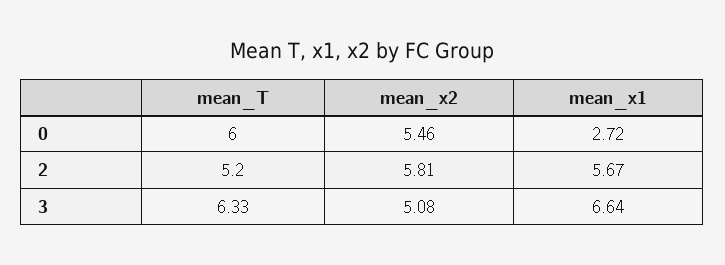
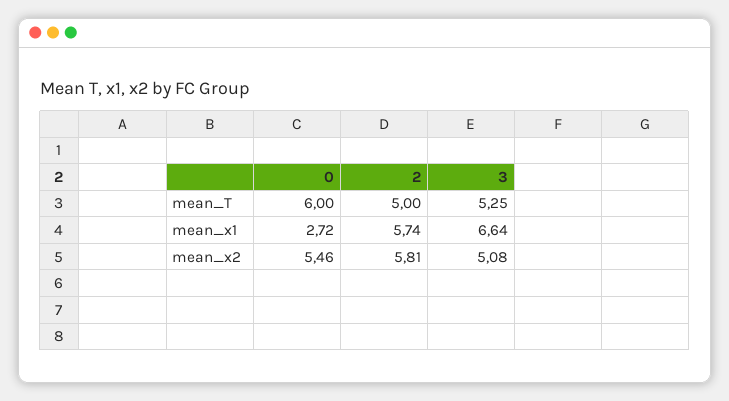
  {
    "mean_T": {
      "0": 6,
-     "2": 5.2,
+     "2": 5,
-     "3": 6.33
+     "3": 5.25
    },
    "mean_x2": {
      "0": 5.46,
      "2": 5.81,
      "3": 5.08
    },
    "mean_x1": {
      "0": 2.72,
-     "2": 5.67,
+     "2": 5.74,
      "3": 6.64
    }
  }

